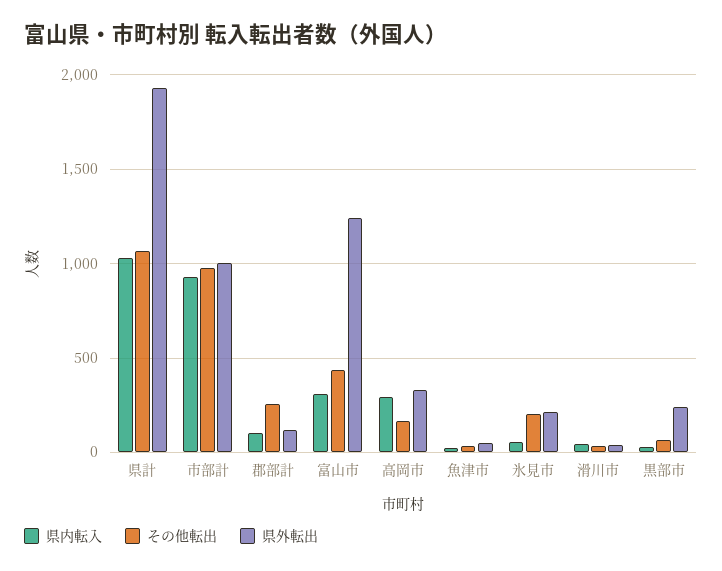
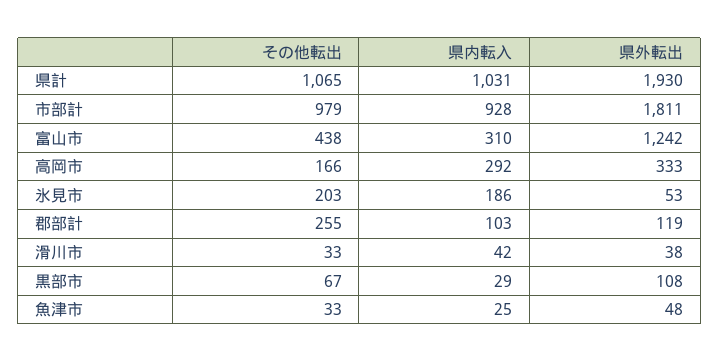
  {
    "県内転入": {
      "県計": 1031,
      "市部計": 928,
      "郡部計": 103,
      "富山市": 310,
      "高岡市": 292,
      "魚津市": 25,
-     "氷見市": 50,
+     "氷見市": 186,
      "滑川市": 42,
      "黒部市": 29
    },
    "その他転出": {
      "県計": 1065,
      "市部計": 979,
      "郡部計": 255,
      "富山市": 438,
      "高岡市": 166,
      "魚津市": 33,
      "氷見市": 203,
      "滑川市": 33,
      "黒部市": 67
    },
    "県外転出": {
      "県計": 1930,
-     "市部計": 1000,
+     "市部計": 1811,
      "郡部計": 119,
      "富山市": 1242,
      "高岡市": 333,
      "魚津市": 48,
-     "氷見市": 200,
+     "氷見市": 53,
      "滑川市": 38,
-     "黒部市": 250
+     "黒部市": 108
    }
  }

